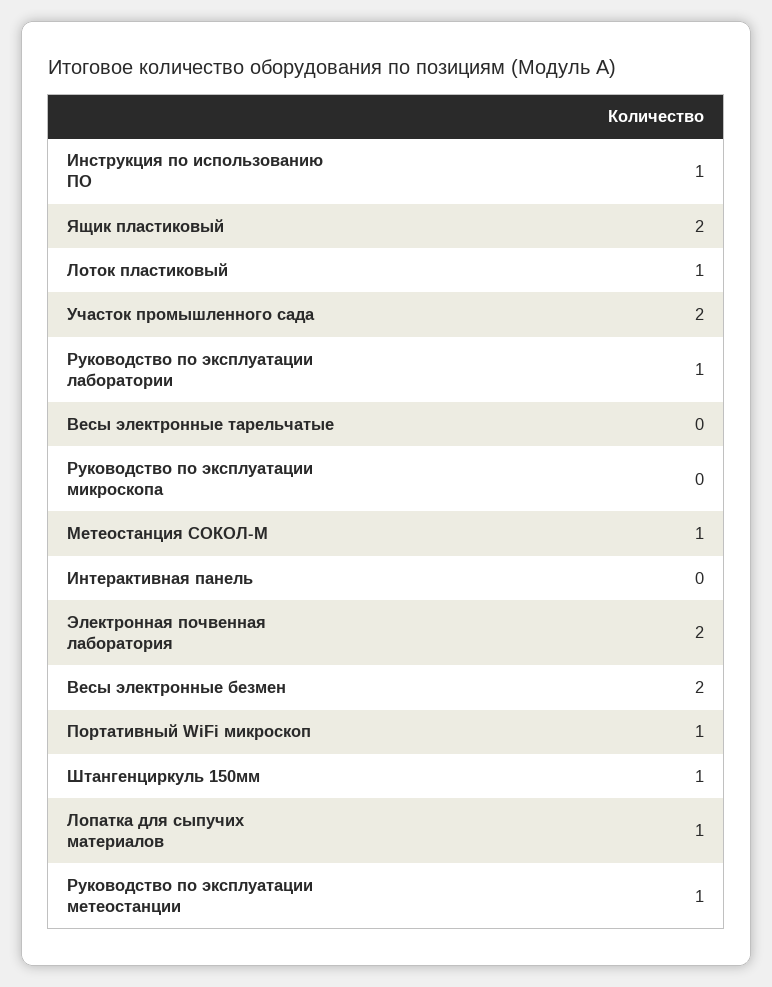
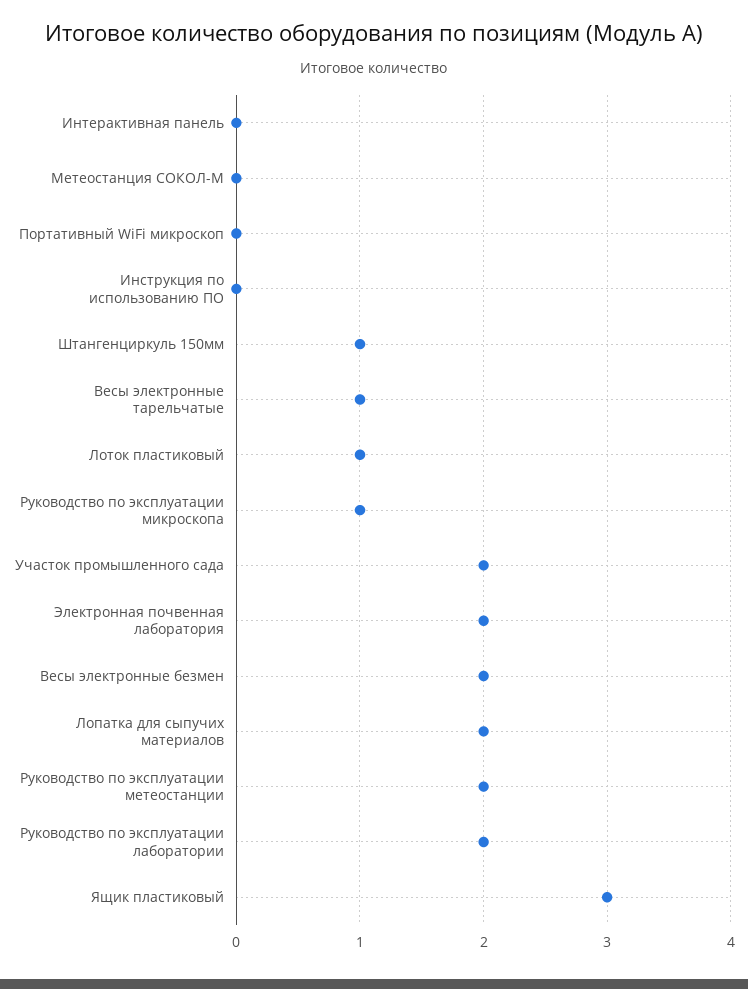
  {
-   "Инструкция по использованию ПО": 1,
+   "Инструкция по использованию ПО": 0,
-   "Ящик пластиковый": 2,
+   "Ящик пластиковый": 3,
    "Лоток пластиковый": 1,
    "Участок промышленного сада": 2,
-   "Руководство по эксплуатации лаборатории": 1,
+   "Руководство по эксплуатации лаборатории": 2,
-   "Весы электронные тарельчатые": 0,
+   "Весы электронные тарельчатые": 1,
-   "Руководство по эксплуатации микроскопа": 0,
+   "Руководство по эксплуатации микроскопа": 1,
-   "Метеостанция СОКОЛ-М": 1,
+   "Метеостанция СОКОЛ-М": 0,
    "Интерактивная панель": 0,
    "Электронная почвенная лаборатория": 2,
    "Весы электронные безмен": 2,
-   "Портативный WiFi микроскоп": 1,
+   "Портативный WiFi микроскоп": 0,
    "Штангенциркуль 150мм": 1,
-   "Лопатка для сыпучих материалов": 1,
+   "Лопатка для сыпучих материалов": 2,
-   "Руководство по эксплуатации метеостанции": 1
+   "Руководство по эксплуатации метеостанции": 2
  }

